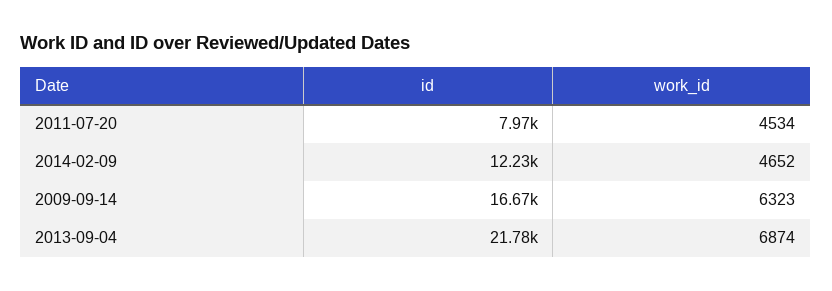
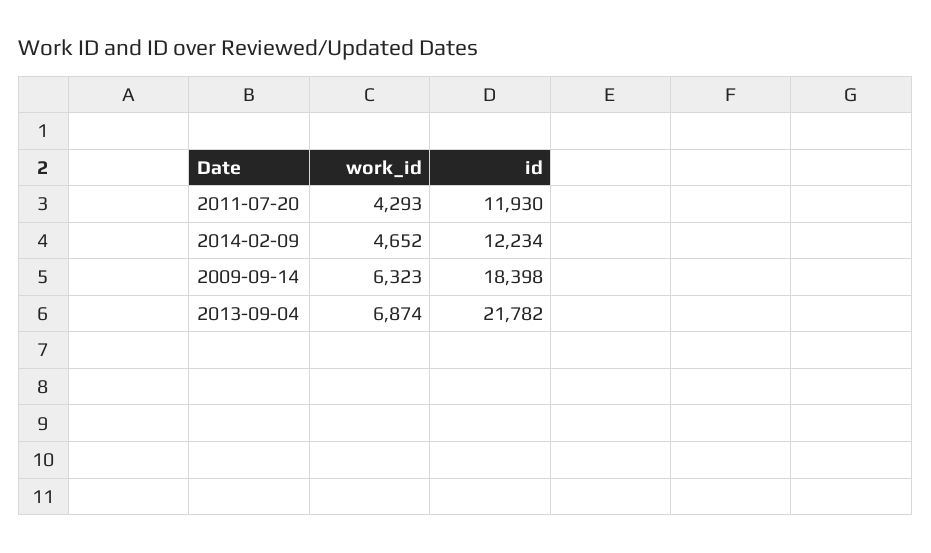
  {
    "id": {
-     "2011-07-20": 7970,
+     "2011-07-20": 11930,
      "2014-02-09": 12234,
-     "2009-09-14": 16670,
+     "2009-09-14": 18398,
      "2013-09-04": 21782
    },
    "work_id": {
-     "2011-07-20": 4534,
+     "2011-07-20": 4293,
      "2014-02-09": 4652,
      "2009-09-14": 6323,
      "2013-09-04": 6874
    }
  }

